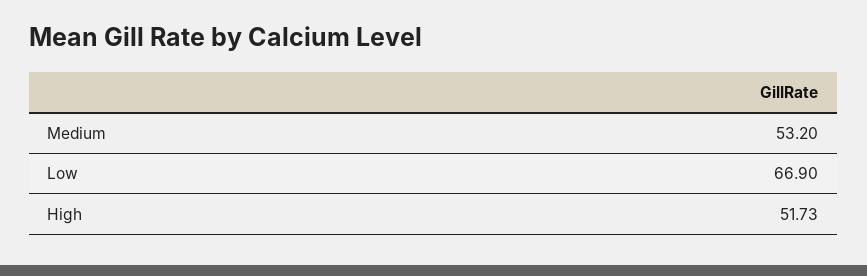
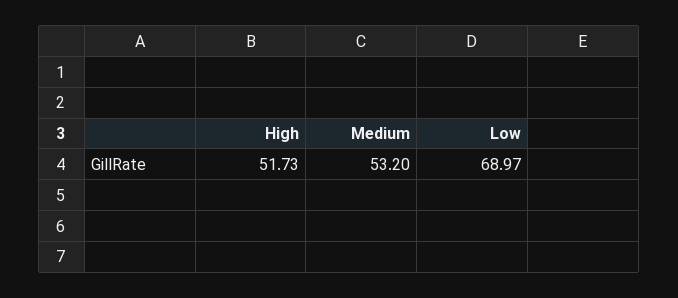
  {
    "Medium": 53.2,
-   "Low": 66.9,
+   "Low": 68.97,
    "High": 51.73
  }

